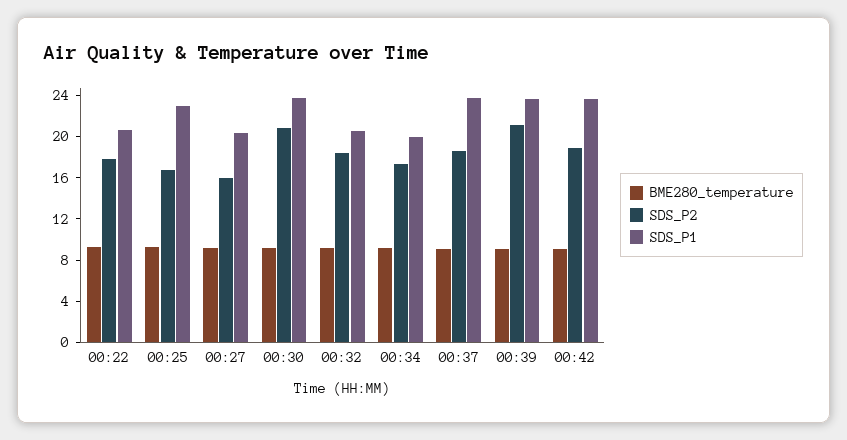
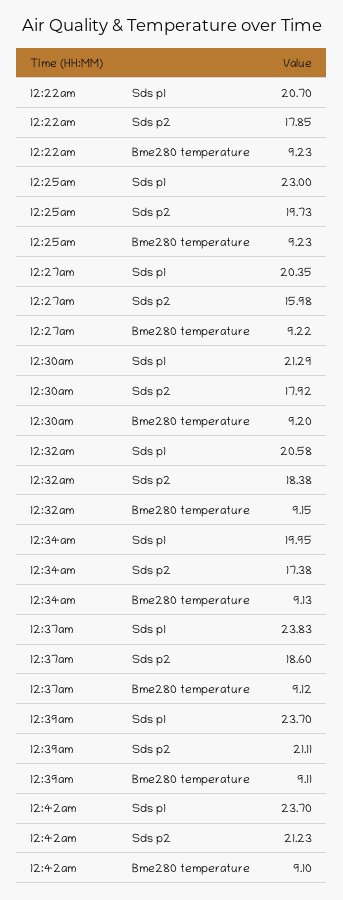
  {
    "BME280_temperature": {
      "00:22": 9.23,
      "00:25": 9.23,
      "00:27": 9.22,
      "00:30": 9.2,
      "00:32": 9.15,
      "00:34": 9.13,
      "00:37": 9.12,
      "00:39": 9.11,
      "00:42": 9.1
    },
    "SDS_P2": {
      "00:22": 17.85,
-     "00:25": 17,
+     "00:25": 19.73,
      "00:27": 15.98,
-     "00:30": 21,
+     "00:30": 17.92,
      "00:32": 18.38,
      "00:34": 17.38,
      "00:37": 18.6,
      "00:39": 21.11,
-     "00:42": 19
+     "00:42": 21.23
    },
    "SDS_P1": {
      "00:22": 20.7,
      "00:25": 23,
      "00:27": 20.35,
-     "00:30": 24,
+     "00:30": 21.29,
      "00:32": 20.58,
      "00:34": 19.95,
      "00:37": 23.83,
      "00:39": 23.7,
      "00:42": 23.7
    }
  }

